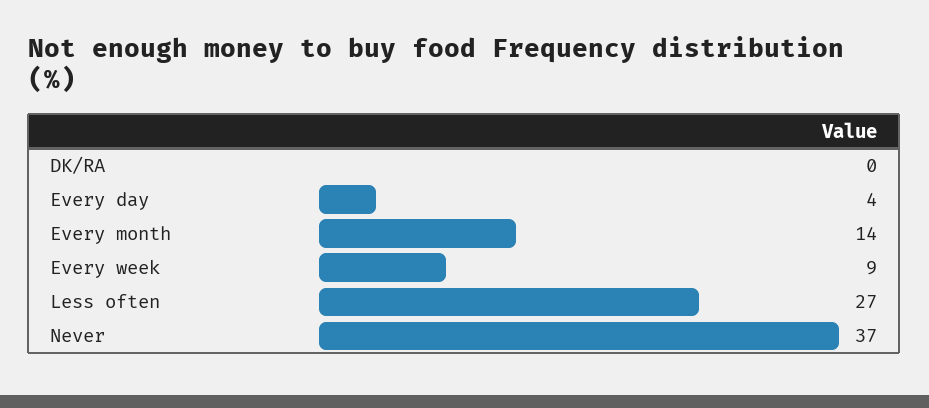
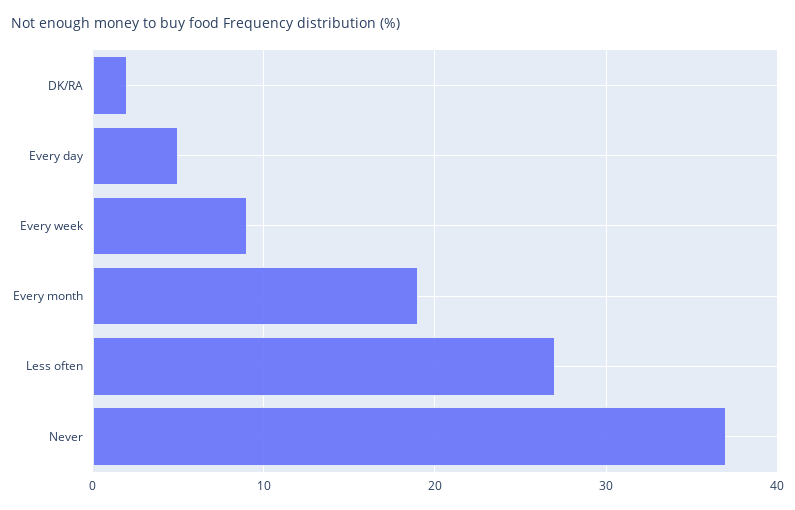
  {
-   "DK/RA": 0,
+   "DK/RA": 2,
-   "Every day": 4,
+   "Every day": 5,
-   "Every month": 14,
+   "Every month": 19,
    "Every week": 9,
    "Less often": 27,
    "Never": 37
  }

